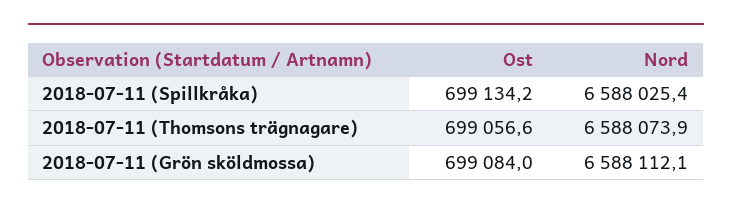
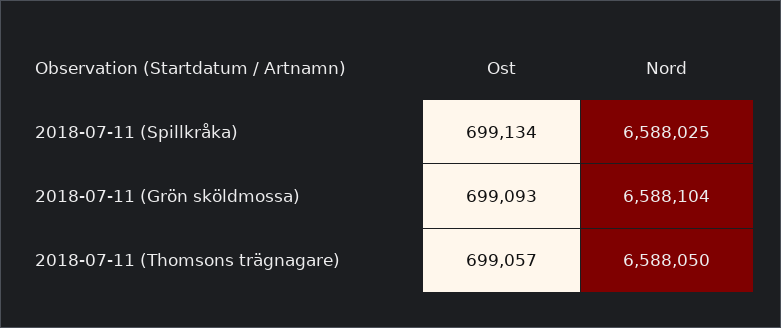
  {
    "Ost": {
      "2018-07-11 (Spillkråka)": 699134.2,
      "2018-07-11 (Thomsons trägnagare)": 699056.6,
-     "2018-07-11 (Grön sköldmossa)": 699084
+     "2018-07-11 (Grön sköldmossa)": 699093
    },
    "Nord": {
      "2018-07-11 (Spillkråka)": 6588025.4,
-     "2018-07-11 (Thomsons trägnagare)": 6588073.9,
+     "2018-07-11 (Thomsons trägnagare)": 6588050,
-     "2018-07-11 (Grön sköldmossa)": 6588112.1
+     "2018-07-11 (Grön sköldmossa)": 6588104
    }
  }

